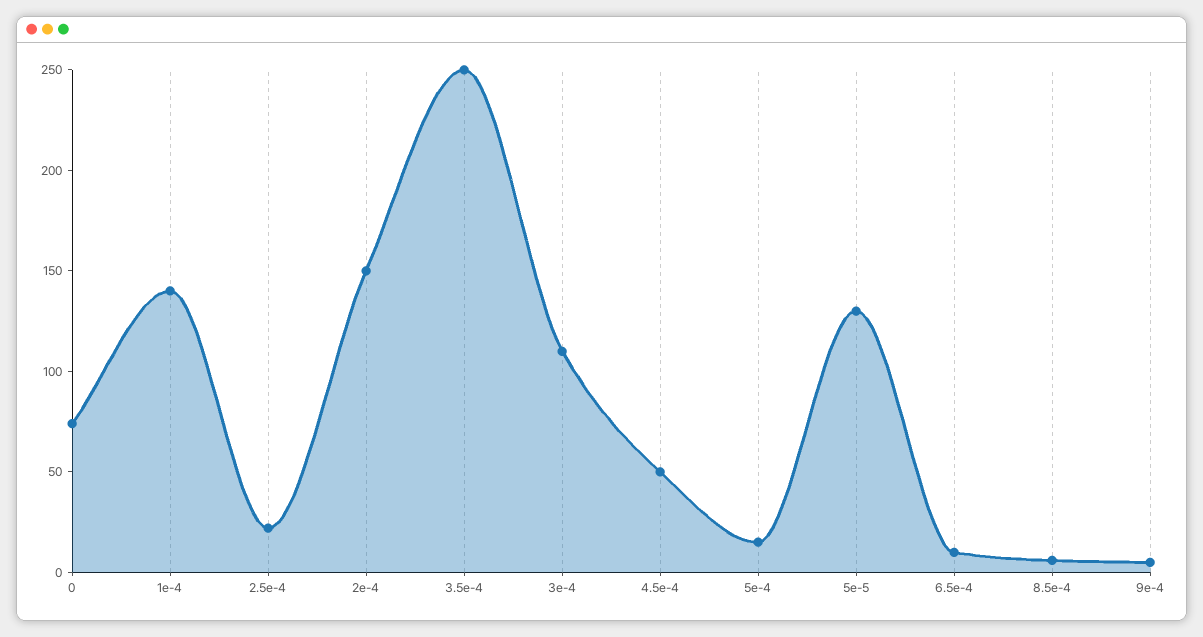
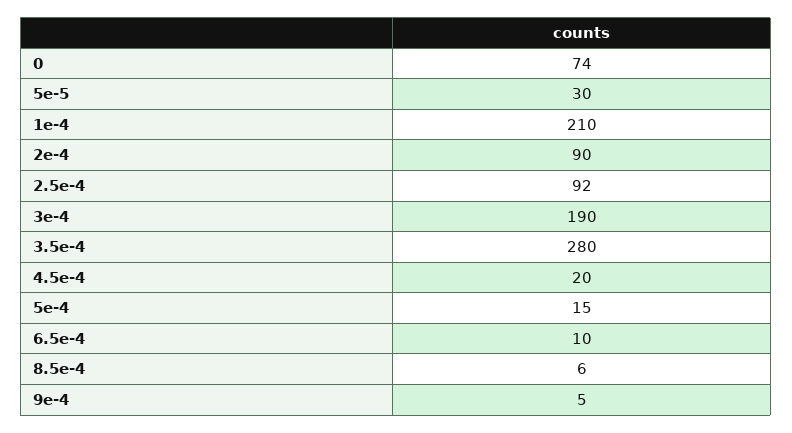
  {
    "0": 74,
-   "1e-4": 140,
+   "1e-4": 210,
-   "2.5e-4": 20,
+   "2.5e-4": 92,
-   "2e-4": 150,
+   "2e-4": 90,
-   "3.5e-4": 250,
+   "3.5e-4": 280,
-   "3e-4": 110,
+   "3e-4": 190,
-   "4.5e-4": 50,
+   "4.5e-4": 20,
    "5e-4": 15,
-   "5e-5": 130,
+   "5e-5": 30,
    "6.5e-4": 10,
    "8.5e-4": 6,
    "9e-4": 5
  }

